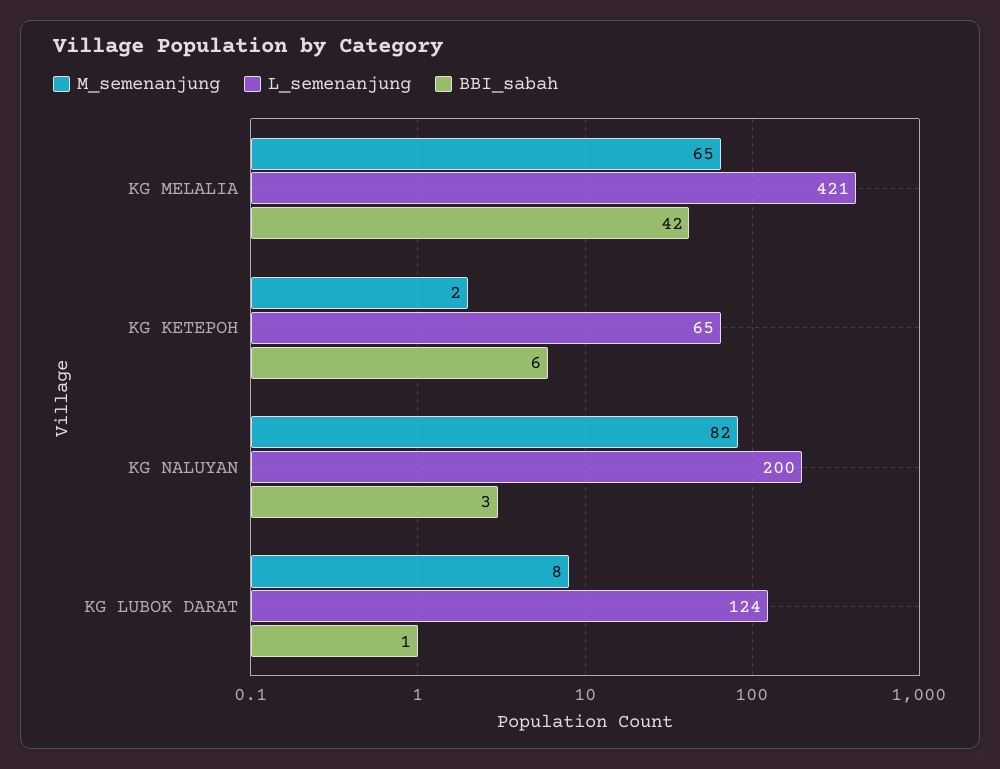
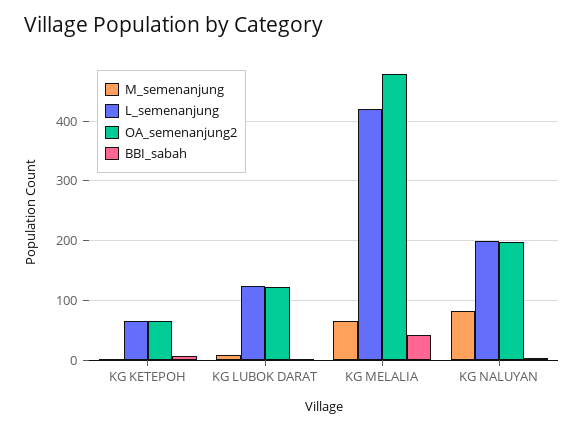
  {
    "M_semenanjung": {
      "KG MELALIA": 65,
      "KG KETEPOH": 2,
      "KG NALUYAN": 82,
      "KG LUBOK DARAT": 8
    },
    "L_semenanjung": {
      "KG MELALIA": 421,
      "KG KETEPOH": 65,
      "KG NALUYAN": 200,
      "KG LUBOK DARAT": 124
    },
    "BBI_sabah": {
      "KG MELALIA": 42,
      "KG KETEPOH": 6,
      "KG NALUYAN": 3,
      "KG LUBOK DARAT": 1
-   }
+   },
+   "OA_semenanjung2": {
+     "KG KETEPOH": 60,
+     "KG LUBOK DARAT": 120,
+     "KG MELALIA": 480,
+     "KG NALUYAN": 200
+   }
  }

